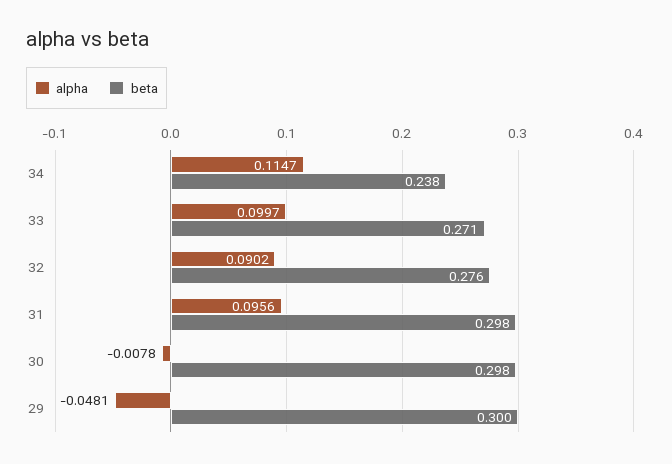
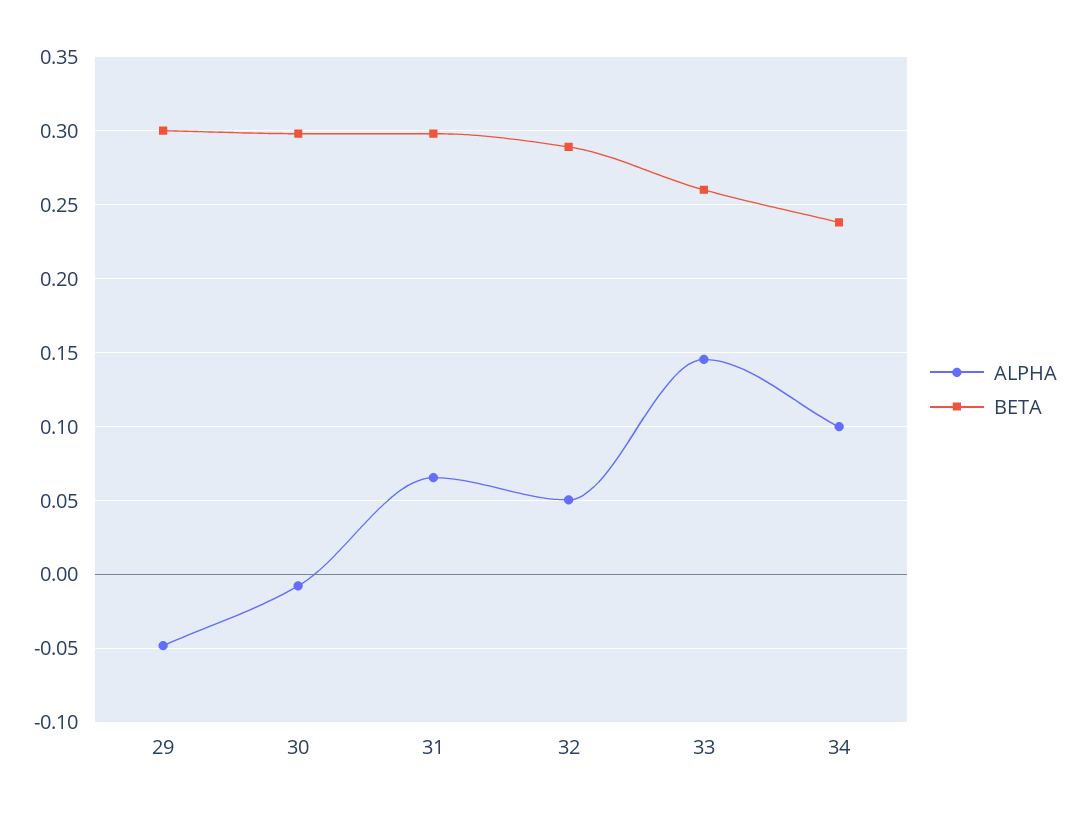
  {
    "alpha": {
-     "34": 0.1147,
+     "34": 0.1,
-     "33": 0.0997,
+     "33": 0.145,
-     "32": 0.0902,
+     "32": 0.05,
-     "31": 0.0956,
+     "31": 0.065,
      "30": -0.0078,
      "29": -0.0481
    },
    "beta": {
      "34": 0.238,
-     "33": 0.271,
+     "33": 0.26,
-     "32": 0.276,
+     "32": 0.29,
      "31": 0.298,
      "30": 0.298,
      "29": 0.3
    }
  }

